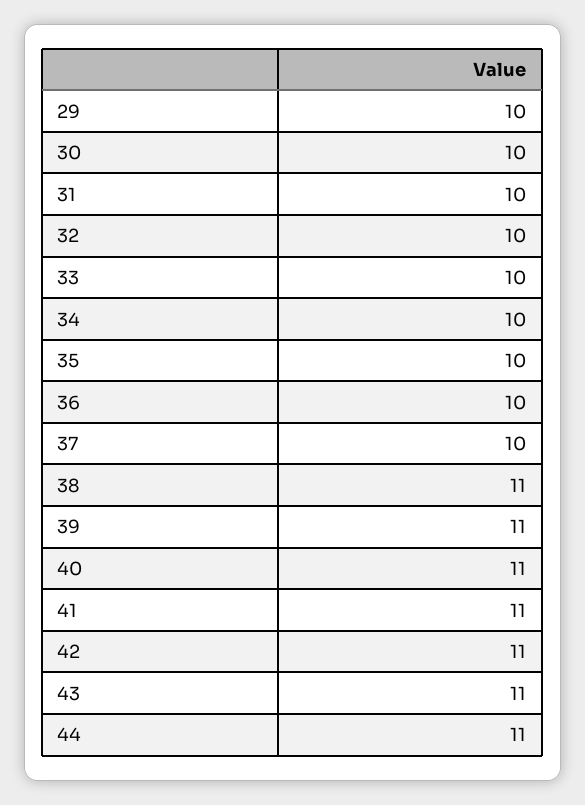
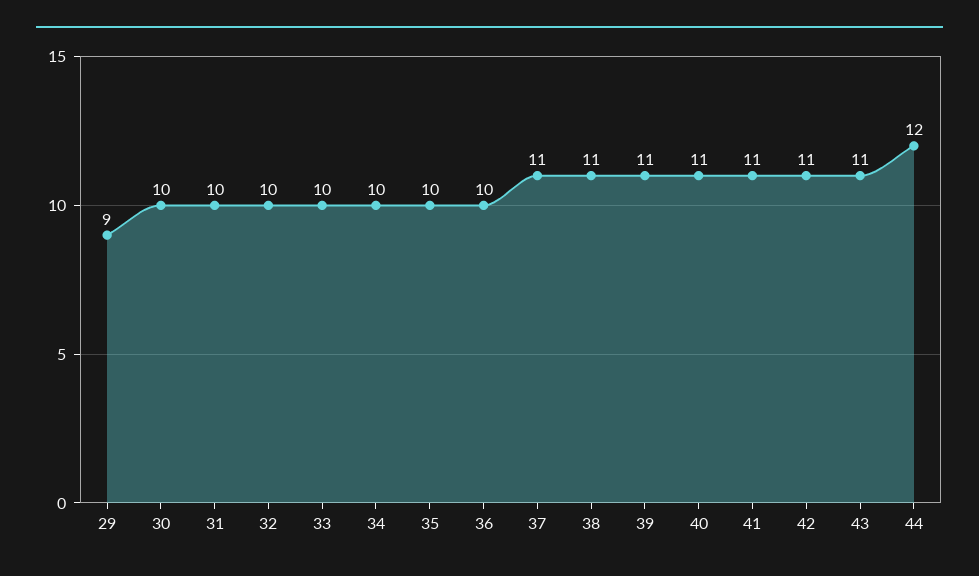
  {
-   "29": 10,
+   "29": 9,
    "30": 10,
    "31": 10,
    "32": 10,
    "33": 10,
    "34": 10,
    "35": 10,
    "36": 10,
-   "37": 10,
+   "37": 11,
    "38": 11,
    "39": 11,
    "40": 11,
    "41": 11,
    "42": 11,
    "43": 11,
-   "44": 11
+   "44": 12
  }

